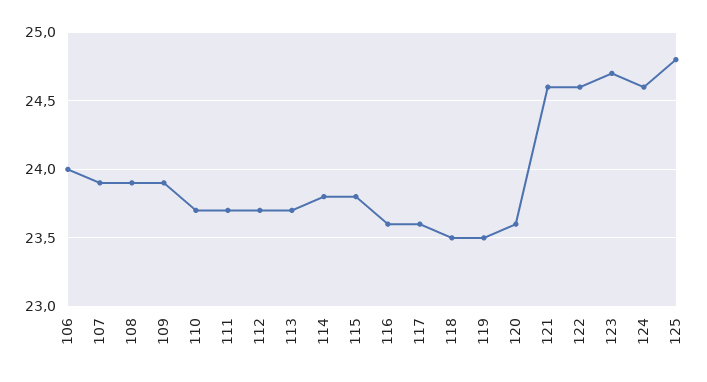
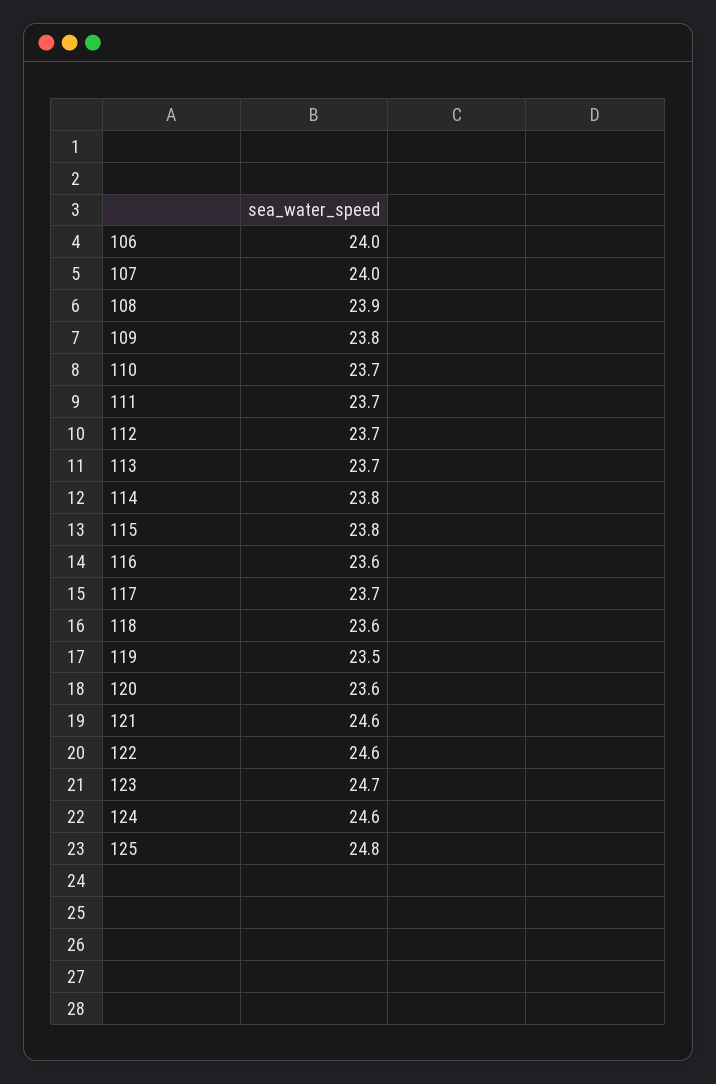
  {
    "106": 24,
-   "107": 23.9,
+   "107": 24,
    "108": 23.9,
-   "109": 23.9,
+   "109": 23.8,
    "110": 23.7,
    "111": 23.7,
    "112": 23.7,
    "113": 23.7,
    "114": 23.8,
    "115": 23.8,
    "116": 23.6,
-   "117": 23.6,
+   "117": 23.7,
-   "118": 23.5,
+   "118": 23.6,
    "119": 23.5,
    "120": 23.6,
    "121": 24.6,
    "122": 24.6,
    "123": 24.7,
    "124": 24.6,
    "125": 24.8
  }

